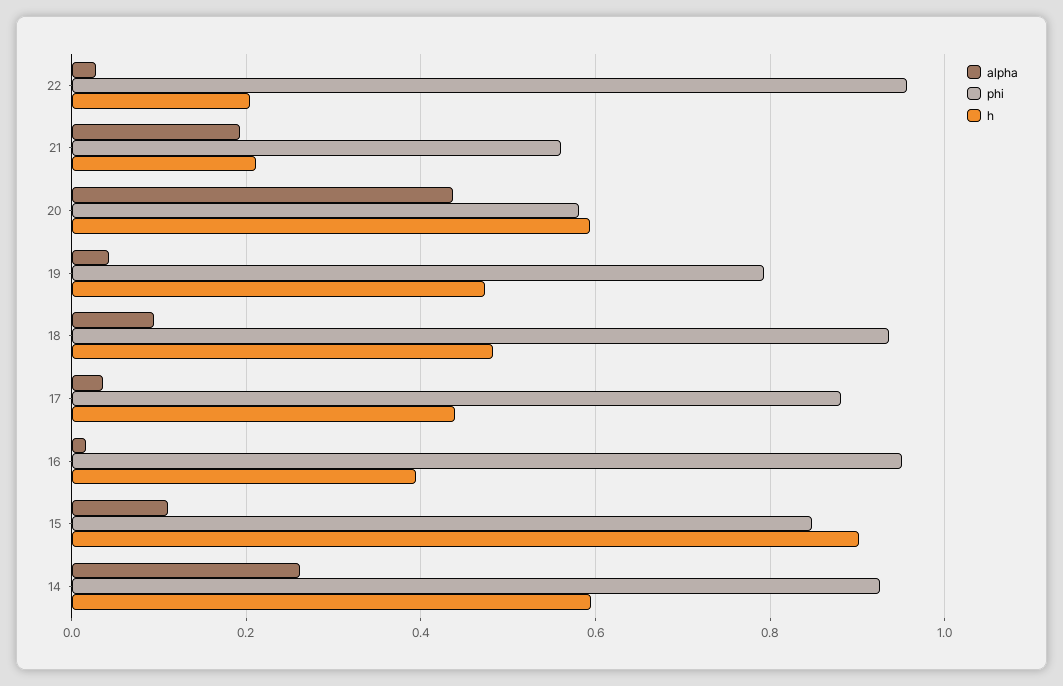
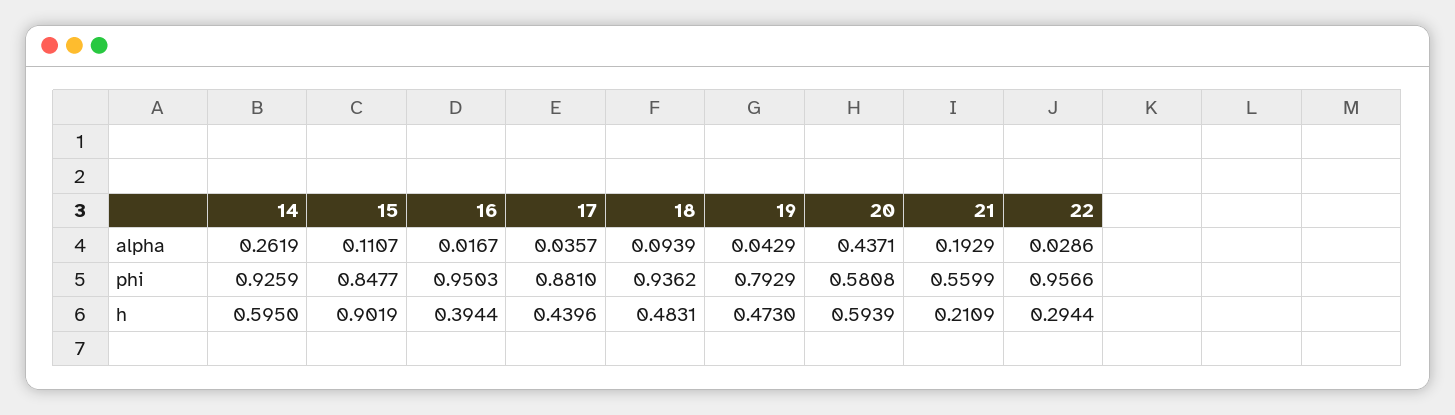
  {
    "alpha": {
      "22": 0.0286,
      "21": 0.1929,
      "20": 0.4371,
      "19": 0.0429,
      "18": 0.0939,
      "17": 0.0357,
      "16": 0.0167,
      "15": 0.1107,
      "14": 0.2619
    },
    "phi": {
      "22": 0.9566,
      "21": 0.5599,
      "20": 0.5808,
      "19": 0.7929,
      "18": 0.9362,
      "17": 0.881,
      "16": 0.9503,
      "15": 0.8477,
      "14": 0.9259
    },
    "h": {
-     "22": 0.2,
+     "22": 0.2944,
      "21": 0.2109,
      "20": 0.5939,
      "19": 0.473,
      "18": 0.4831,
      "17": 0.4396,
      "16": 0.3944,
      "15": 0.9019,
      "14": 0.595
    }
  }

